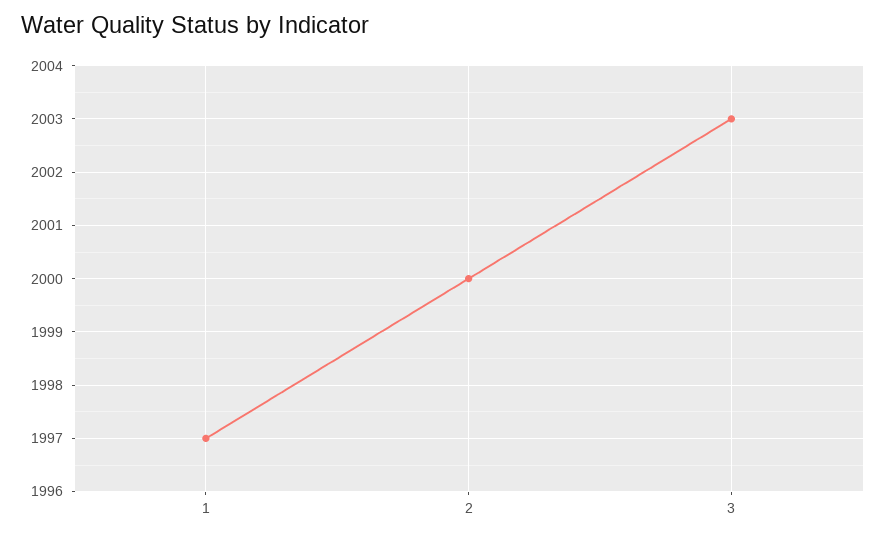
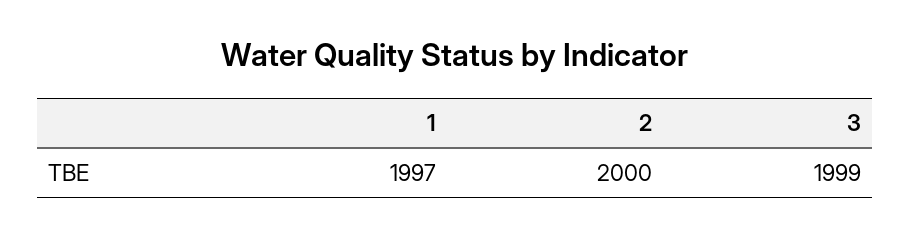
  {
    "1": 1997,
    "2": 2000,
-   "3": 2003
+   "3": 1999
  }

